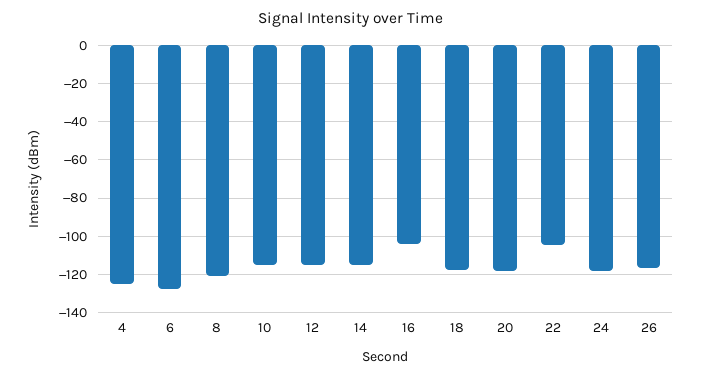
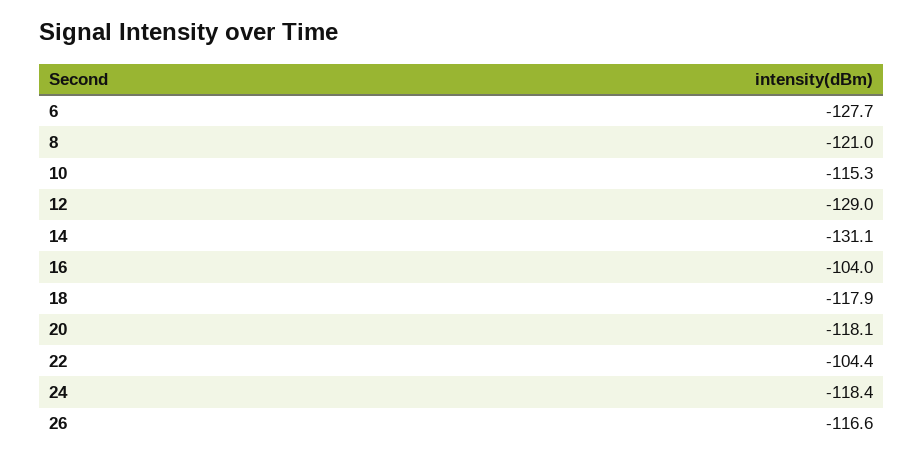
  {
-   "4": -125,
    "6": -127.7,
    "8": -121,
    "10": -115.3,
-   "12": -115,
+   "12": -129,
-   "14": -115,
+   "14": -131.1,
    "16": -104,
    "18": -117.9,
    "20": -118.1,
    "22": -104.4,
    "24": -118.4,
    "26": -116.6
  }

